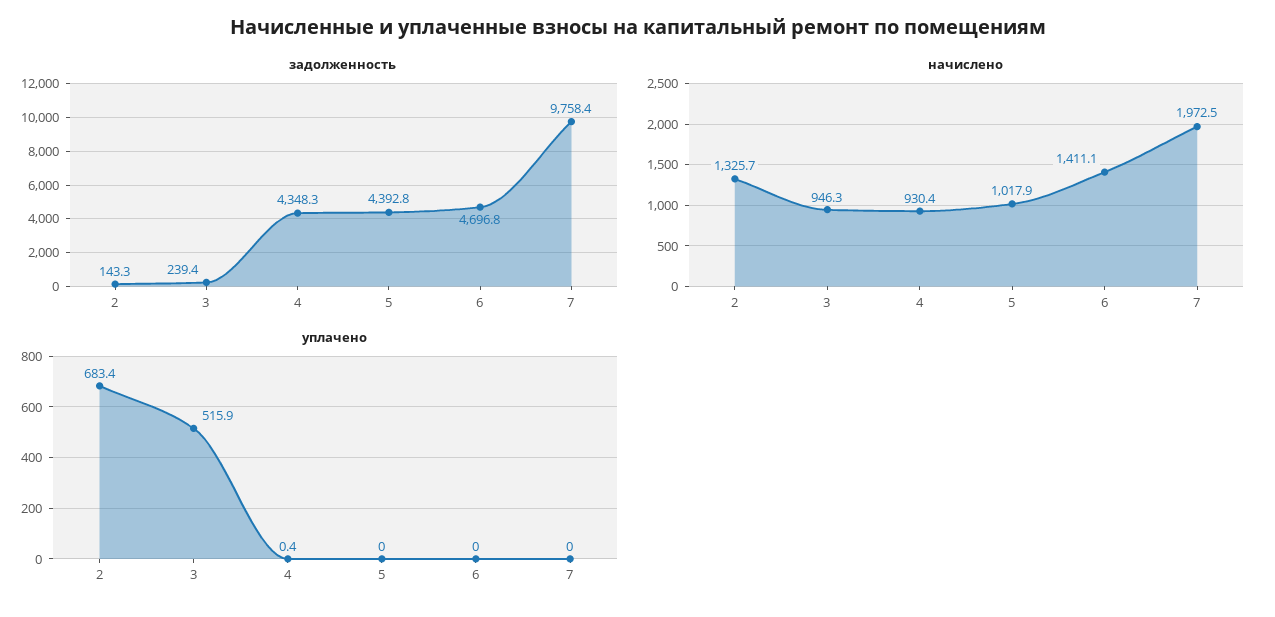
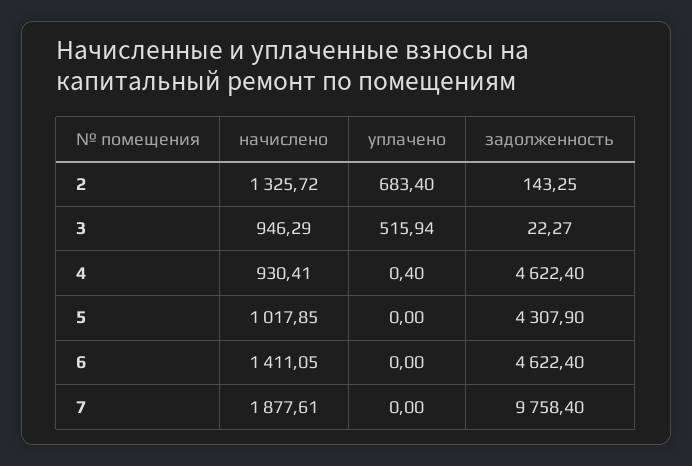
  {
    "задолженность": {
      "2": 143.25,
-     "3": 239.4,
+     "3": 22.27,
-     "4": 4348.3,
+     "4": 4622.4,
-     "5": 4392.8,
+     "5": 4307.9,
-     "6": 4696.8,
+     "6": 4622.4,
      "7": 9758.4
    },
    "начислено": {
      "2": 1325.72,
      "3": 946.29,
      "4": 930.41,
      "5": 1017.85,
      "6": 1411.05,
-     "7": 1972.5
+     "7": 1877.61
    },
    "уплачено": {
      "2": 683.4,
      "3": 515.94,
      "4": 0.4,
      "5": 0,
      "6": 0,
      "7": 0
    }
  }

